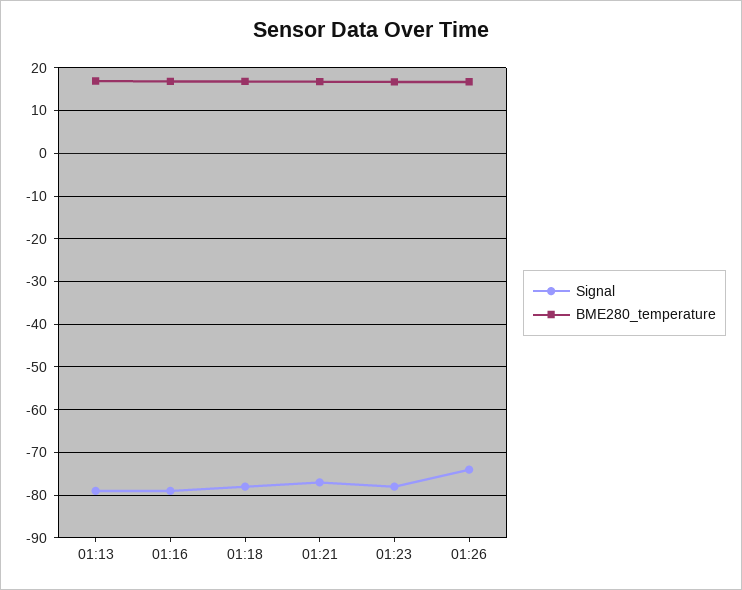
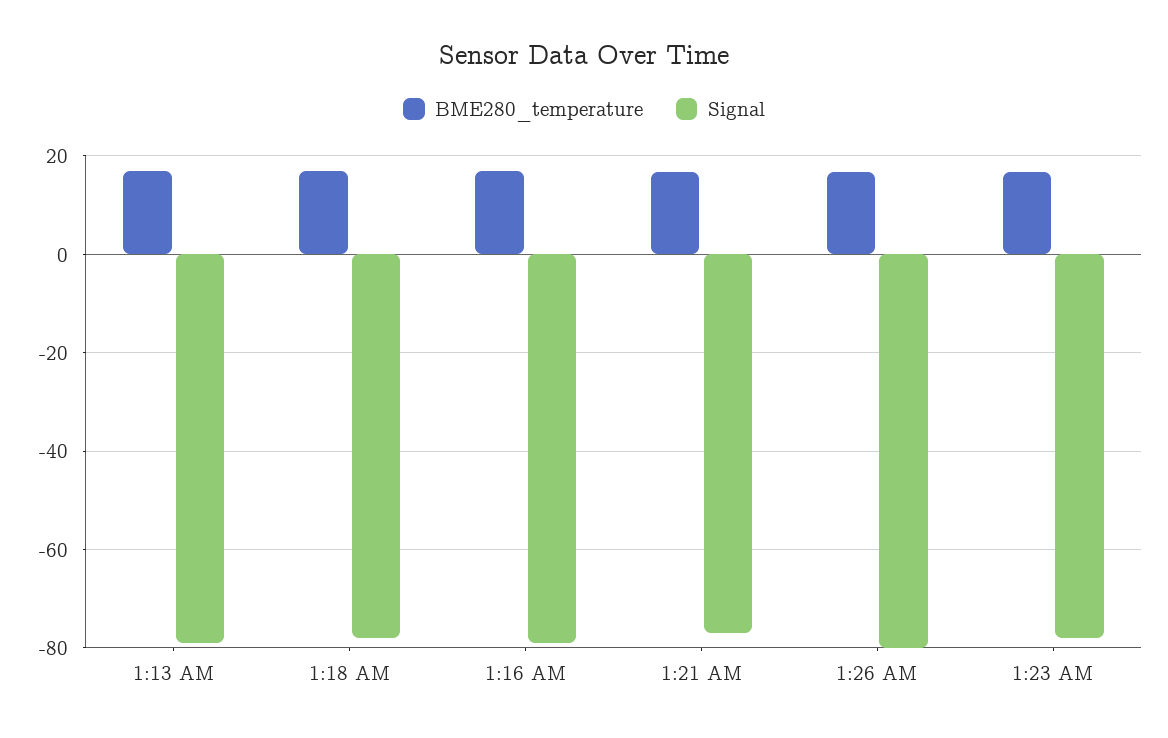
  {
    "Signal": {
      "01:13": -80,
      "01:16": -80,
      "01:18": -78,
      "01:21": -78,
      "01:23": -78,
-     "01:26": -74
+     "01:26": -80
    },
    "BME280_temperature": {
      "01:13": 16,
      "01:16": 16,
      "01:18": 16,
      "01:21": 16,
      "01:23": 16,
      "01:26": 16
    }
  }

